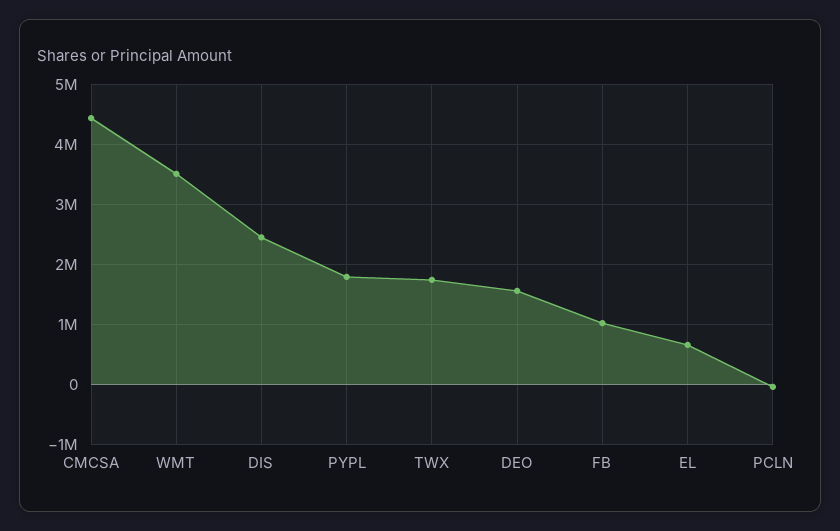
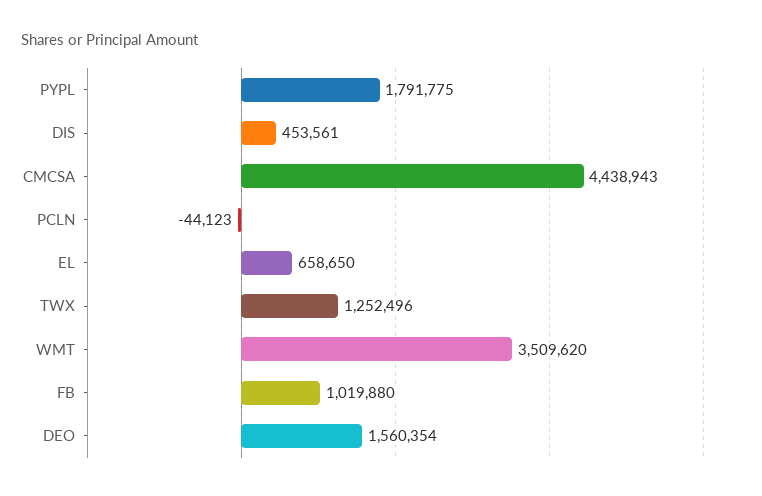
  {
    "CMCSA": 4438943,
    "WMT": 3509620,
-   "DIS": 2400000,
+   "DIS": 453561,
    "PYPL": 1791775,
-   "TWX": 1800000,
+   "TWX": 1252496,
    "DEO": 1560354,
    "FB": 1019880,
    "EL": 658650,
    "PCLN": -44123
  }

